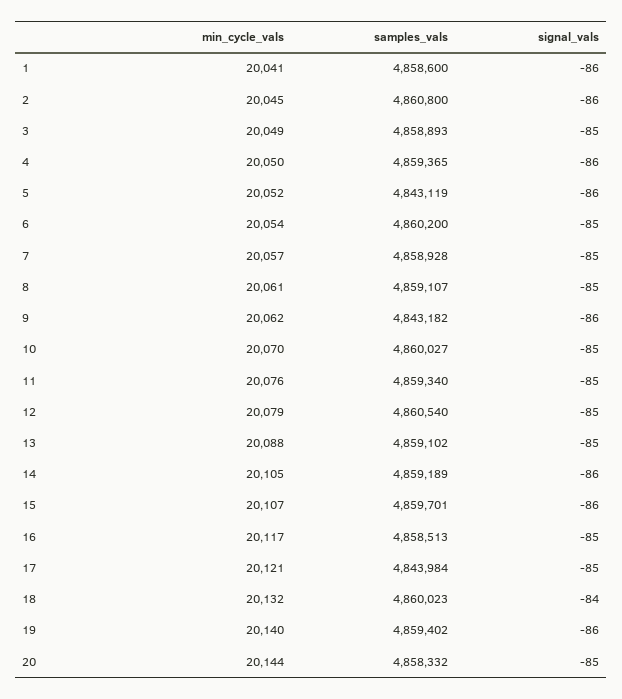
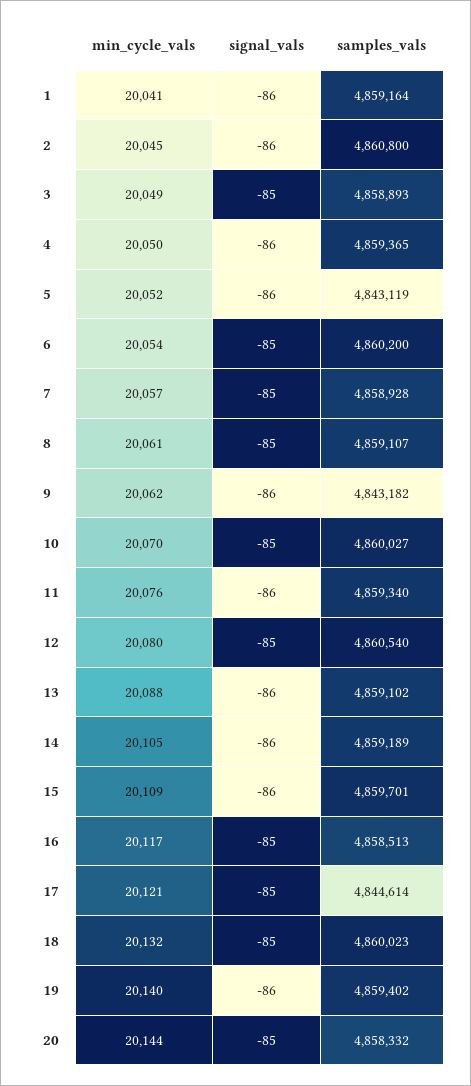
  {
    "min_cycle_vals": {
      "1": 20041,
      "2": 20045,
      "3": 20049,
      "4": 20050,
      "5": 20052,
      "6": 20054,
      "7": 20057,
      "8": 20061,
      "9": 20062,
      "10": 20070,
      "11": 20076,
-     "12": 20079,
+     "12": 20080,
      "13": 20088,
      "14": 20105,
-     "15": 20107,
+     "15": 20109,
      "16": 20117,
      "17": 20121,
      "18": 20132,
      "19": 20140,
      "20": 20144
    },
    "samples_vals": {
-     "1": 4858600,
+     "1": 4859164,
      "2": 4860800,
      "3": 4858893,
      "4": 4859365,
      "5": 4843119,
      "6": 4860200,
      "7": 4858928,
      "8": 4859107,
      "9": 4843182,
      "10": 4860027,
      "11": 4859340,
      "12": 4860540,
      "13": 4859102,
      "14": 4859189,
      "15": 4859701,
      "16": 4858513,
-     "17": 4843984,
+     "17": 4844614,
      "18": 4860023,
      "19": 4859402,
      "20": 4858332
    },
    "signal_vals": {
      "1": -86,
      "2": -86,
      "3": -85,
      "4": -86,
      "5": -86,
      "6": -85,
      "7": -85,
      "8": -85,
      "9": -86,
      "10": -85,
-     "11": -85,
+     "11": -86,
      "12": -85,
-     "13": -85,
+     "13": -86,
      "14": -86,
      "15": -86,
      "16": -85,
      "17": -85,
-     "18": -84,
+     "18": -85,
      "19": -86,
      "20": -85
    }
  }

